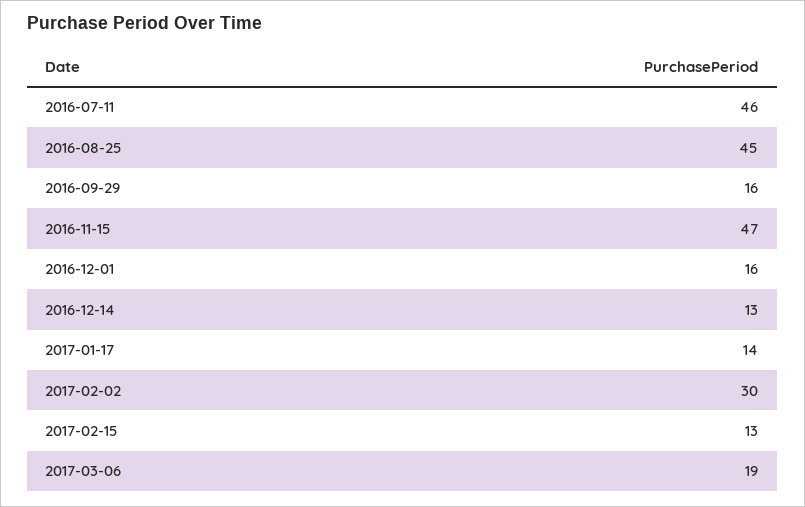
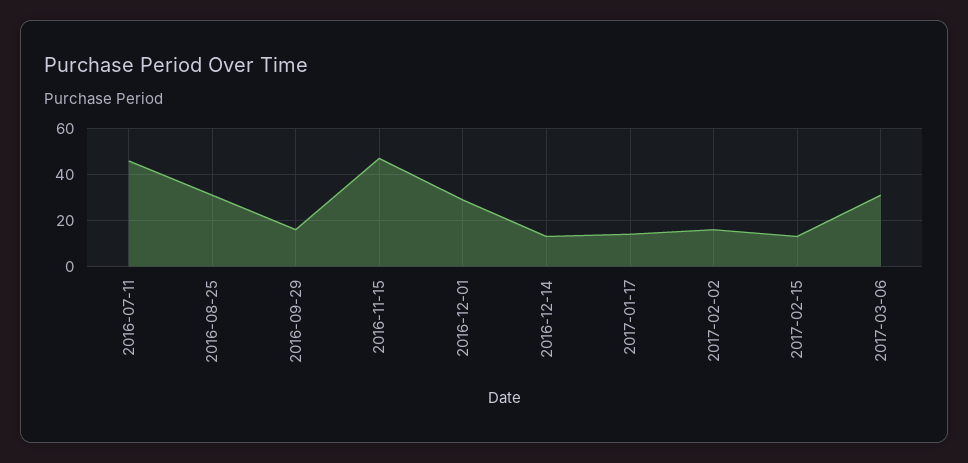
  {
    "2016-07-11": 46,
-   "2016-08-25": 45,
+   "2016-08-25": 30,
    "2016-09-29": 16,
    "2016-11-15": 47,
-   "2016-12-01": 16,
+   "2016-12-01": 30,
    "2016-12-14": 13,
    "2017-01-17": 14,
-   "2017-02-02": 30,
+   "2017-02-02": 15,
    "2017-02-15": 13,
-   "2017-03-06": 19
+   "2017-03-06": 30
  }

